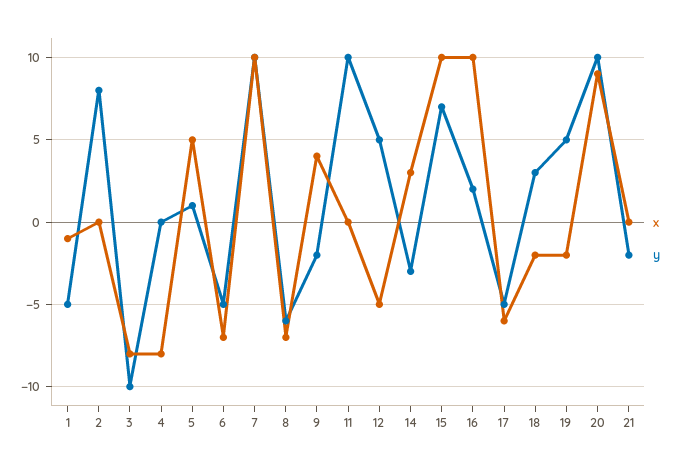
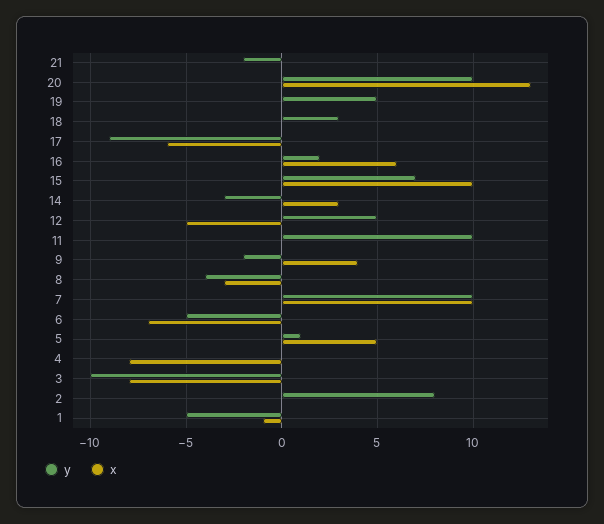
  {
    "x": {
      "1": -1,
      "2": 0,
      "3": -8,
      "4": -8,
      "5": 5,
      "6": -7,
      "7": 10,
-     "8": -7,
+     "8": -3,
      "9": 4,
      "11": 0,
      "12": -5,
      "14": 3,
      "15": 10,
-     "16": 10,
+     "16": 6,
      "17": -6,
-     "18": -2,
+     "18": 0,
-     "19": -2,
+     "19": 0,
-     "20": 9,
+     "20": 13,
      "21": 0
    },
    "y": {
      "1": -5,
      "2": 8,
      "3": -10,
      "4": 0,
      "5": 1,
      "6": -5,
      "7": 10,
-     "8": -6,
+     "8": -4,
      "9": -2,
      "11": 10,
      "12": 5,
      "14": -3,
      "15": 7,
      "16": 2,
-     "17": -5,
+     "17": -9,
      "18": 3,
      "19": 5,
      "20": 10,
      "21": -2
    }
  }

